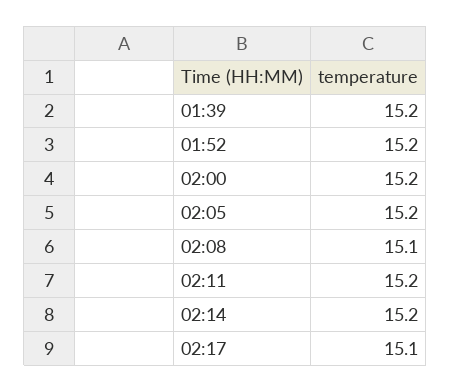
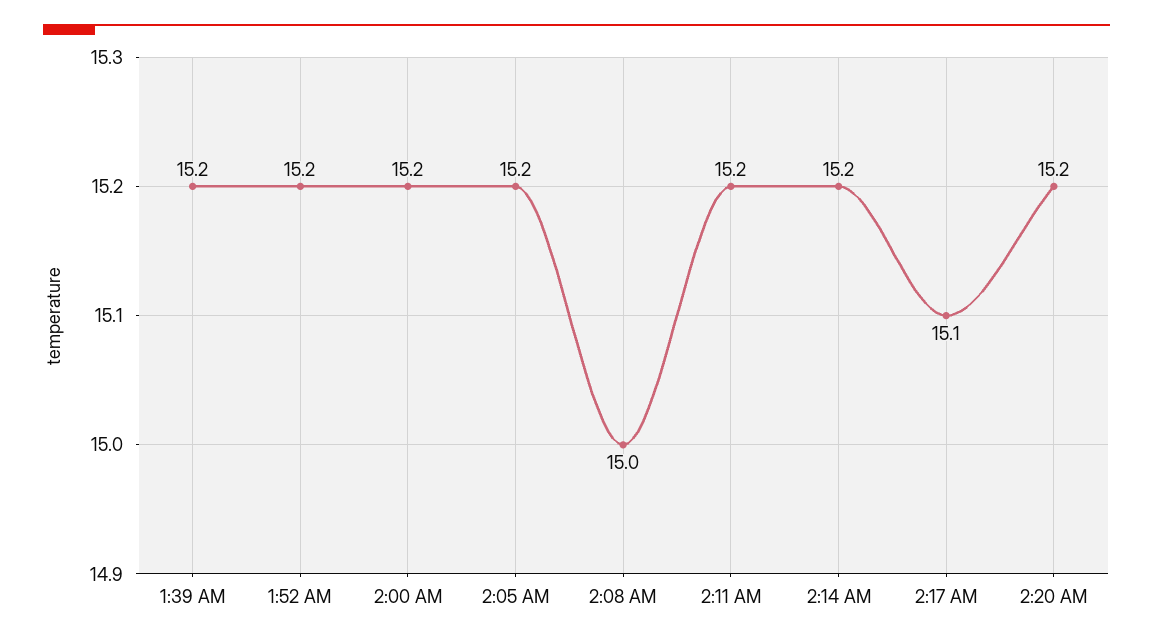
  {
    "01:39": 15.2,
    "01:52": 15.2,
    "02:00": 15.2,
    "02:05": 15.2,
-   "02:08": 15.1,
+   "02:08": 15,
    "02:11": 15.2,
    "02:14": 15.2,
-   "02:17": 15.1
+   "02:17": 15.1,
+   "2:20 AM": 15.2
  }

